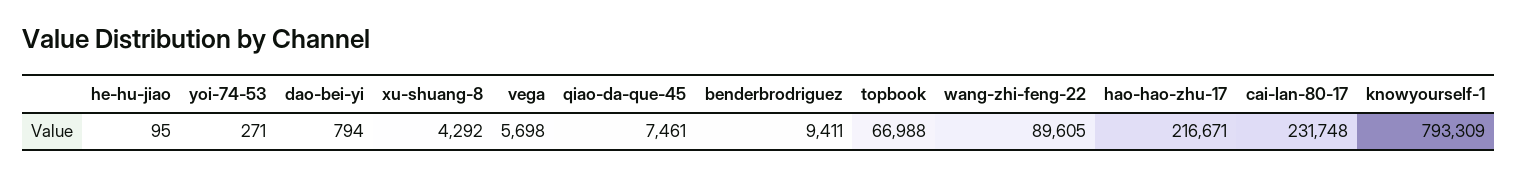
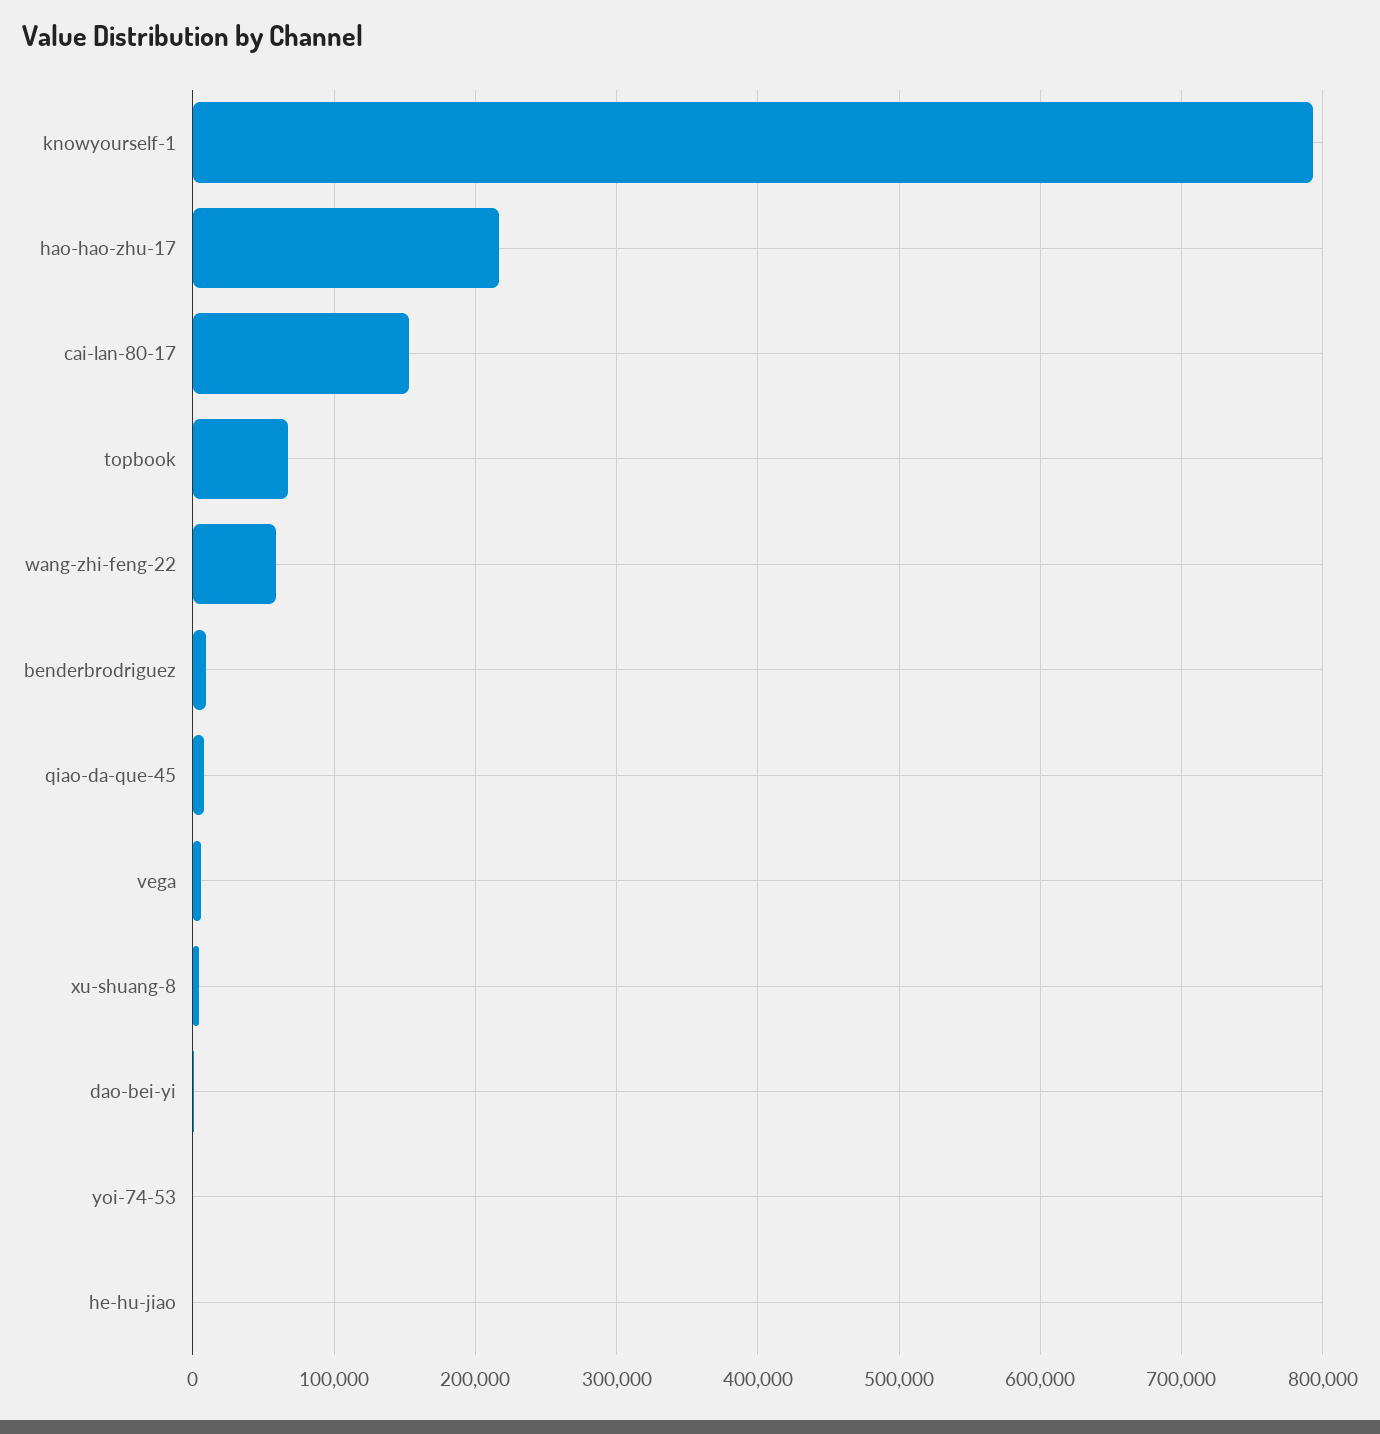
  {
    "he-hu-jiao": 95,
    "yoi-74-53": 271,
    "dao-bei-yi": 794,
    "xu-shuang-8": 4292,
    "vega": 5698,
    "qiao-da-que-45": 7461,
    "benderbrodriguez": 9411,
    "topbook": 66988,
-   "wang-zhi-feng-22": 89605,
+   "wang-zhi-feng-22": 60000,
    "hao-hao-zhu-17": 216671,
-   "cai-lan-80-17": 231748,
+   "cai-lan-80-17": 150000,
    "knowyourself-1": 793309
  }

